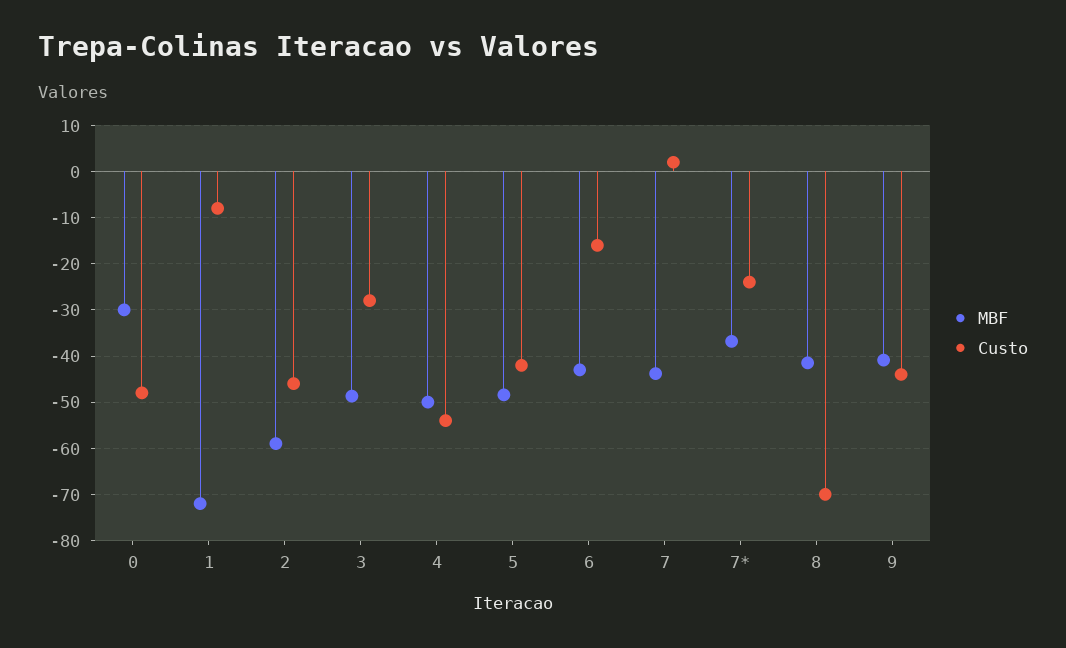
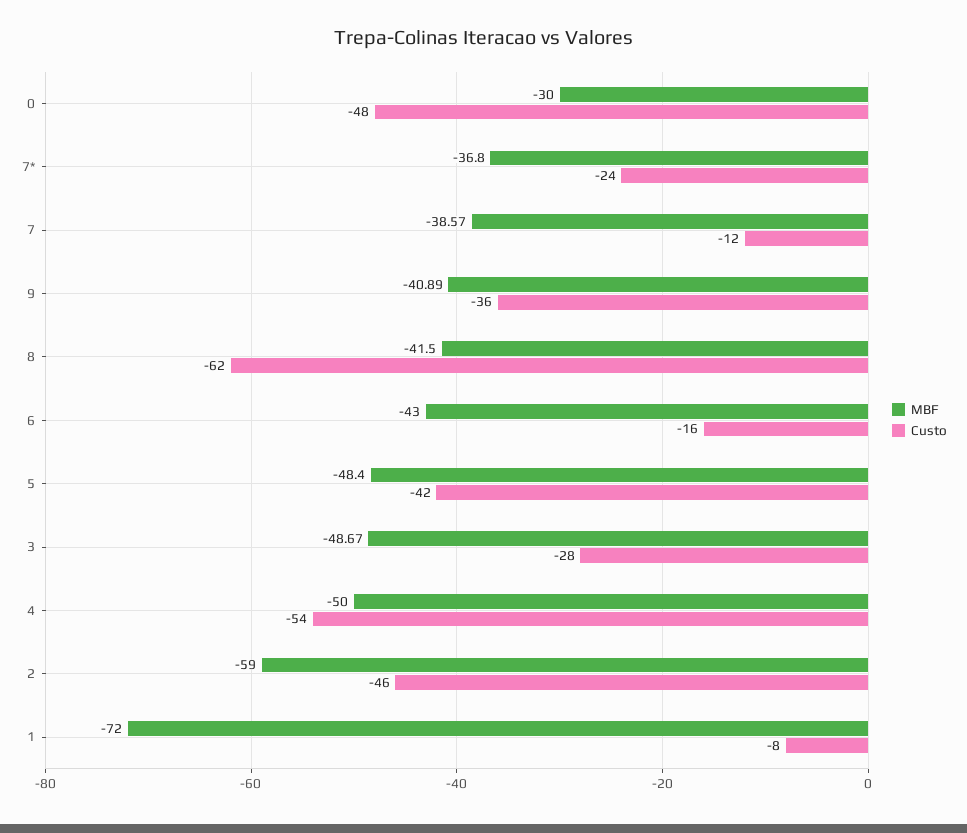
  {
    "MBF": {
      "0": -30,
      "1": -72,
      "2": -59,
      "3": -48.67,
      "4": -50,
      "5": -48.4,
      "6": -43,
-     "7": -44,
+     "7": -38.57,
      "7*": -36.8,
      "8": -41.5,
      "9": -40.89
    },
    "Custo": {
      "0": -48,
      "1": -8,
      "2": -46,
      "3": -28,
      "4": -54,
      "5": -42,
      "6": -16,
-     "7": 2,
+     "7": -12,
      "7*": -24,
-     "8": -70,
+     "8": -62,
-     "9": -44
+     "9": -36
    }
  }

